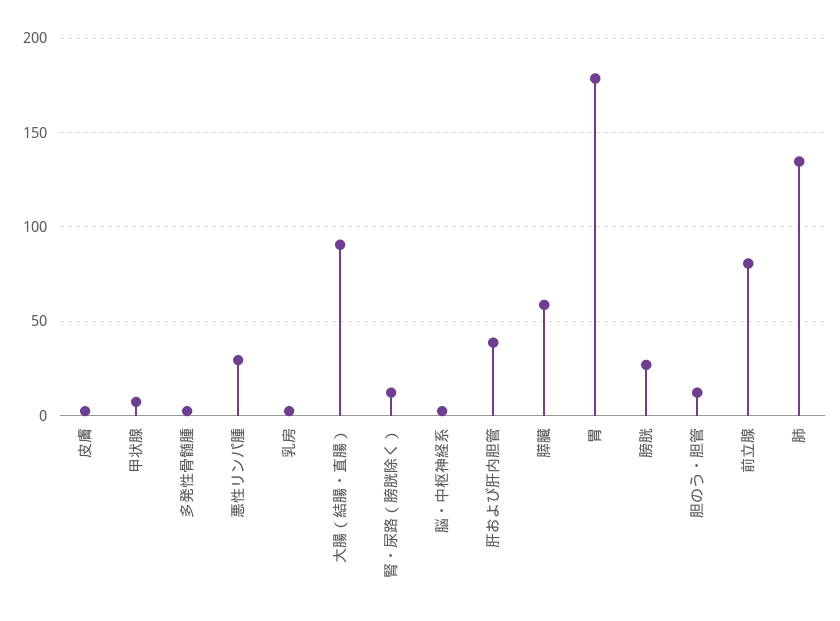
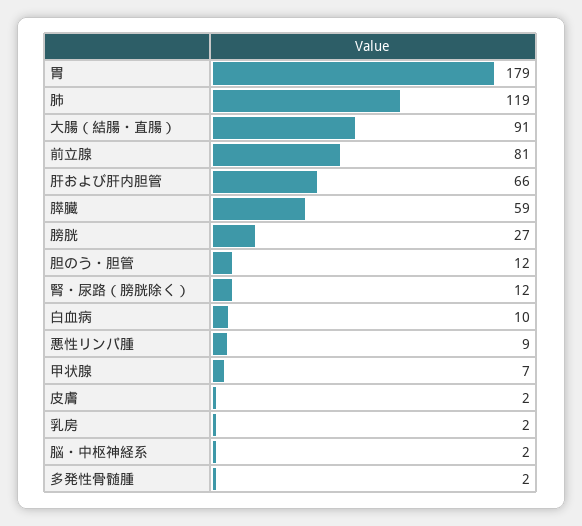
  {
    "皮膚": 2,
    "甲状腺": 7,
    "多発性骨髄腫": 2,
-   "悪性リンパ腫": 30,
+   "悪性リンパ腫": 9,
    "乳房": 2,
    "大腸（結腸・直腸）": 91,
    "腎・尿路（膀胱除く）": 12,
    "脳・中枢神経系": 2,
-   "肝および肝内胆管": 40,
+   "肝および肝内胆管": 66,
    "膵臓": 59,
    "胃": 179,
    "膀胱": 27,
    "胆のう・胆管": 12,
    "前立腺": 81,
-   "肺": 135
+   "肺": 119,
+   "白血病": 10
  }

